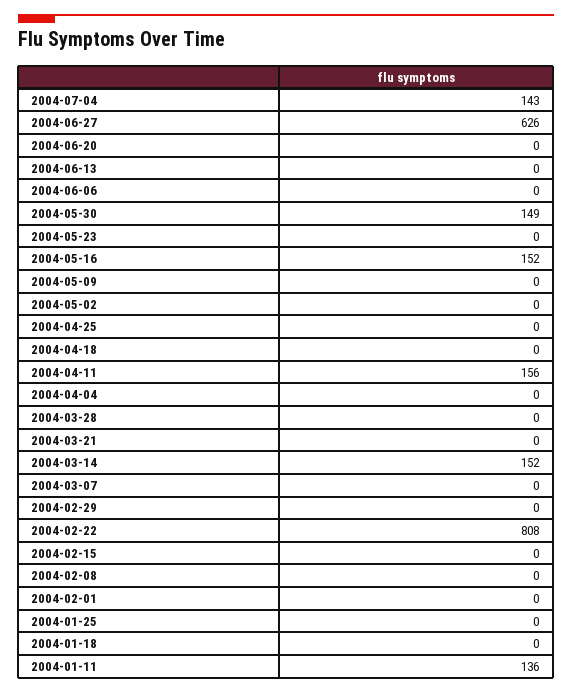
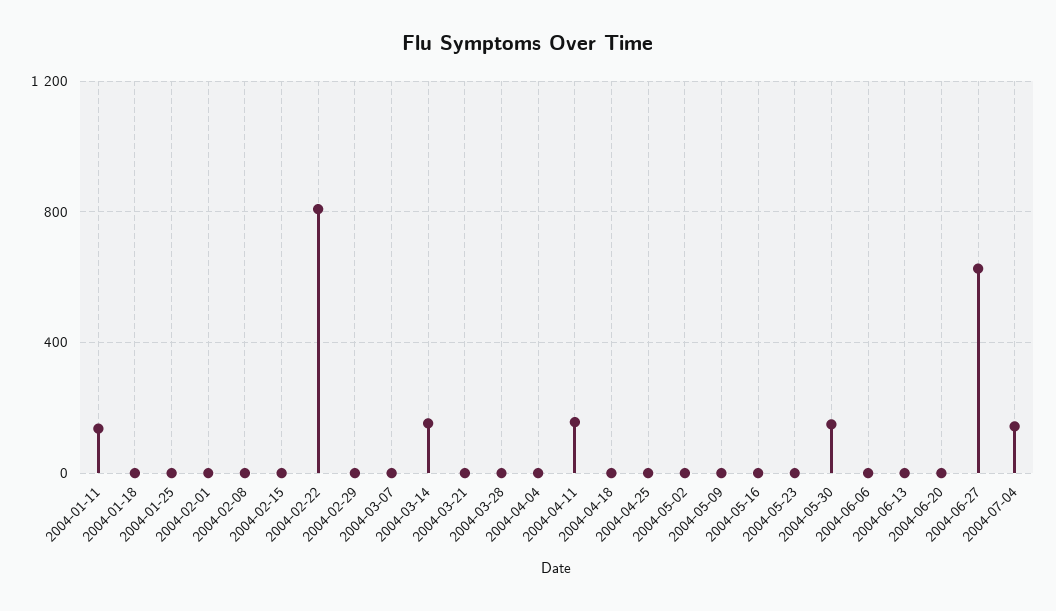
  {
    "2004-07-04": 143,
    "2004-06-27": 626,
    "2004-06-20": 0,
    "2004-06-13": 0,
    "2004-06-06": 0,
    "2004-05-30": 149,
    "2004-05-23": 0,
-   "2004-05-16": 152,
+   "2004-05-16": 0,
    "2004-05-09": 0,
    "2004-05-02": 0,
    "2004-04-25": 0,
    "2004-04-18": 0,
    "2004-04-11": 156,
    "2004-04-04": 0,
    "2004-03-28": 0,
    "2004-03-21": 0,
    "2004-03-14": 152,
    "2004-03-07": 0,
    "2004-02-29": 0,
    "2004-02-22": 808,
    "2004-02-15": 0,
    "2004-02-08": 0,
    "2004-02-01": 0,
    "2004-01-25": 0,
    "2004-01-18": 0,
    "2004-01-11": 136
  }

